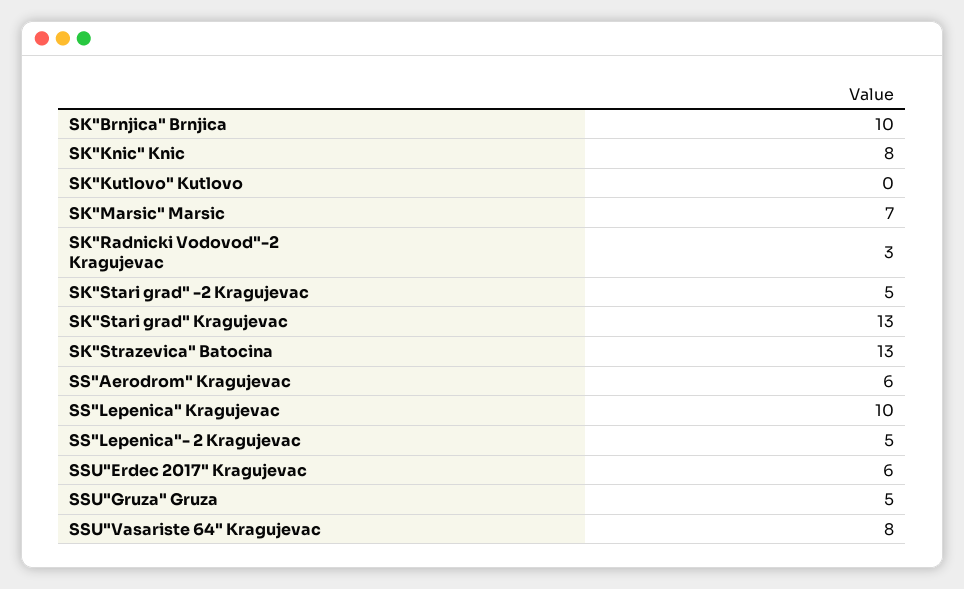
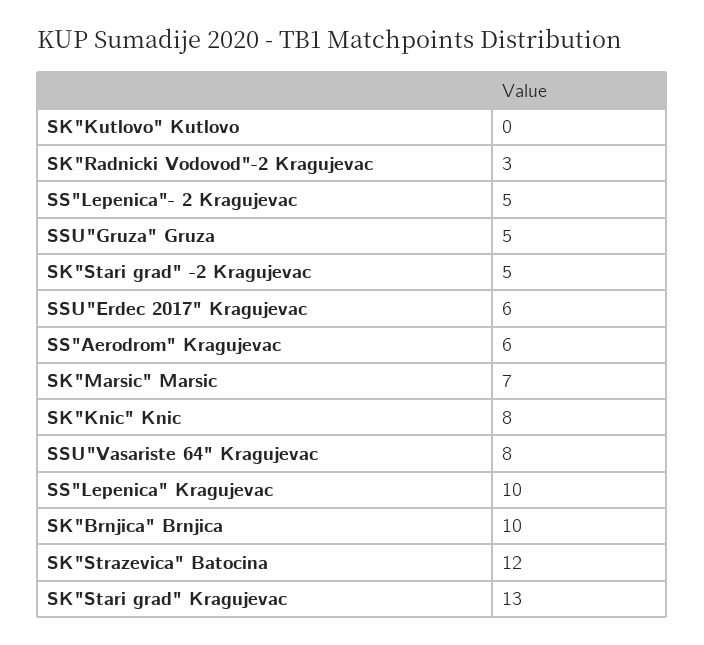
  {
    "SK\"Brnjica\" Brnjica": 10,
    "SK\"Knic\" Knic": 8,
    "SK\"Kutlovo\" Kutlovo": 0,
    "SK\"Marsic\" Marsic": 7,
    "SK\"Radnicki Vodovod\"-2 Kragujevac": 3,
    "SK\"Stari grad\" -2 Kragujevac": 5,
    "SK\"Stari grad\" Kragujevac": 13,
-   "SK\"Strazevica\" Batocina": 13,
+   "SK\"Strazevica\" Batocina": 12,
    "SS\"Aerodrom\" Kragujevac": 6,
    "SS\"Lepenica\" Kragujevac": 10,
    "SS\"Lepenica\"- 2 Kragujevac": 5,
    "SSU\"Erdec 2017\" Kragujevac": 6,
    "SSU\"Gruza\" Gruza": 5,
    "SSU\"Vasariste 64\" Kragujevac": 8
  }

